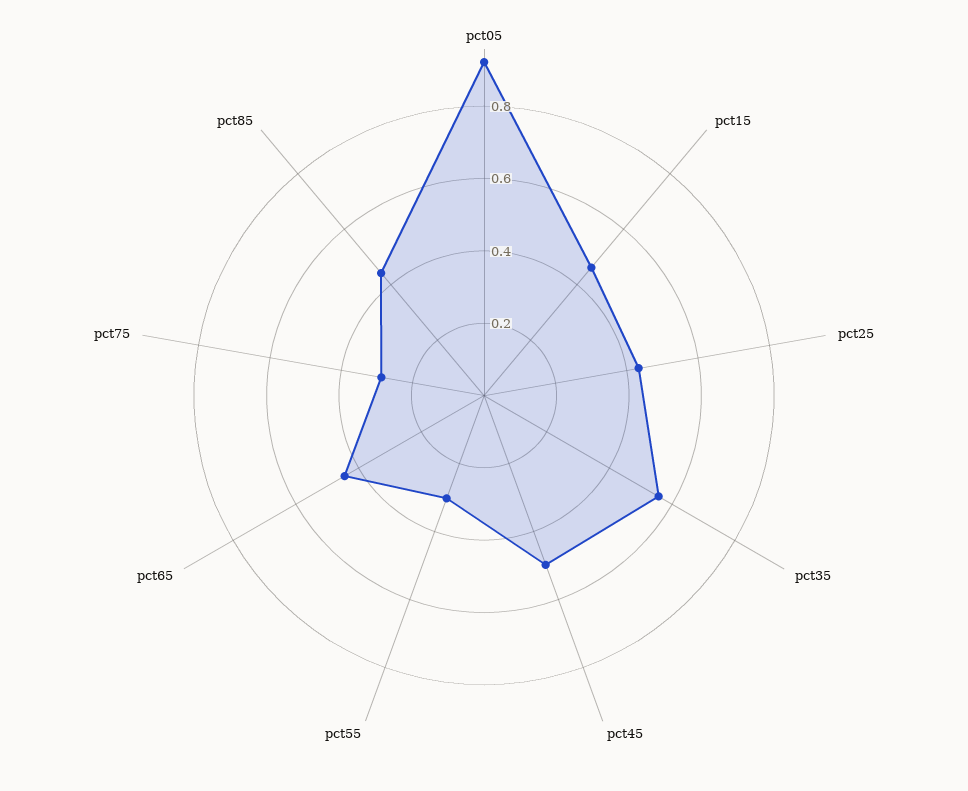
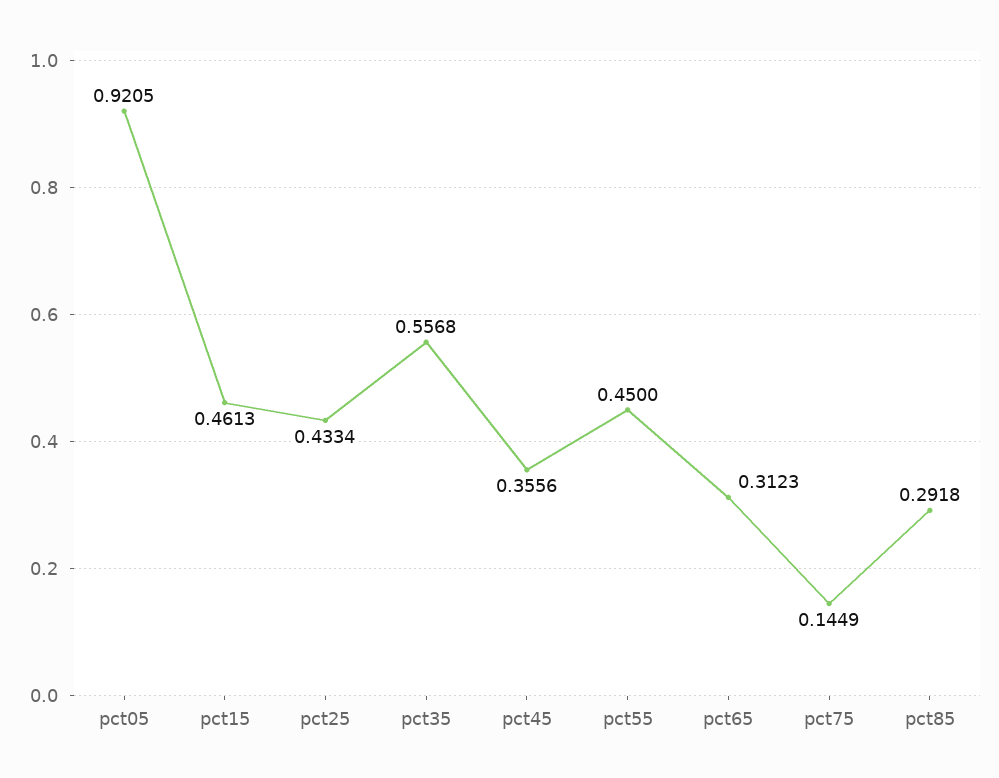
  {
    "pct05": 0.9205,
    "pct15": 0.4613,
    "pct25": 0.4334,
    "pct35": 0.5568,
-   "pct45": 0.5,
+   "pct45": 0.3556,
-   "pct55": 0.3,
+   "pct55": 0.45,
-   "pct65": 0.45,
+   "pct65": 0.3123,
-   "pct75": 0.3,
+   "pct75": 0.1449,
-   "pct85": 0.45
+   "pct85": 0.2918
  }

